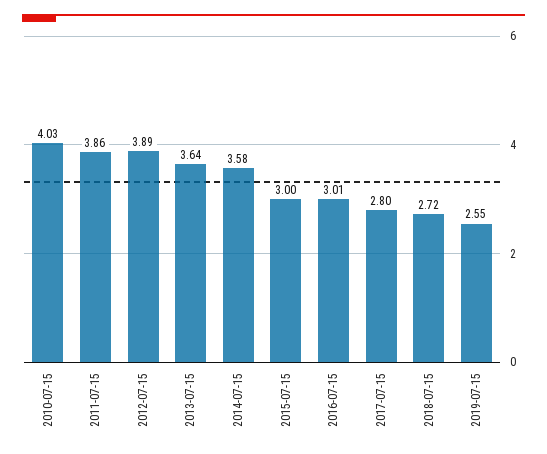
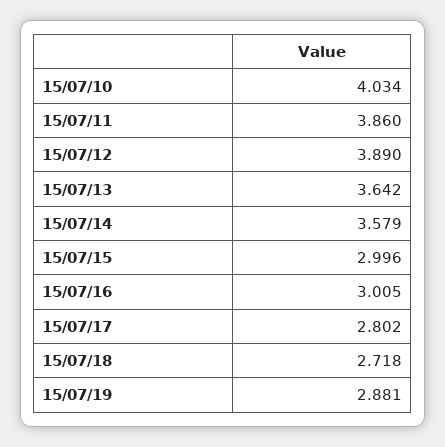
  {
    "2010-07-15": 4.034,
    "2011-07-15": 3.86,
    "2012-07-15": 3.89,
    "2013-07-15": 3.642,
    "2014-07-15": 3.579,
    "2015-07-15": 2.996,
    "2016-07-15": 3.005,
    "2017-07-15": 2.802,
    "2018-07-15": 2.718,
-   "2019-07-15": 2.55
+   "2019-07-15": 2.881
  }

